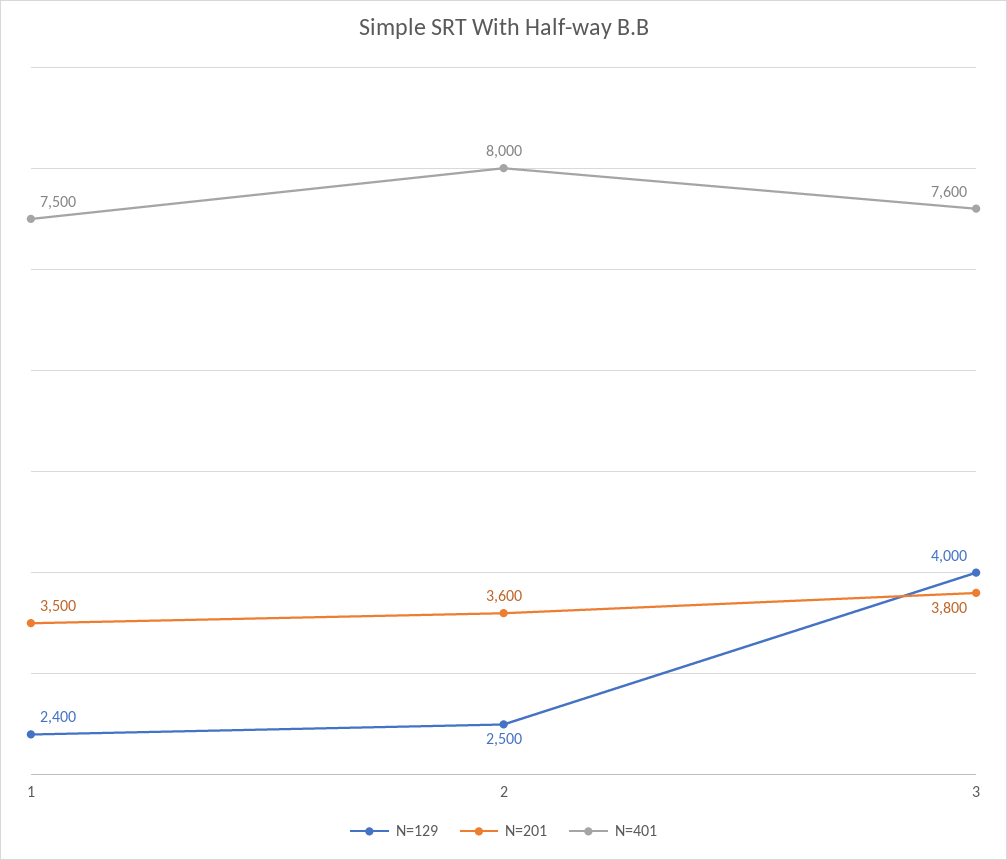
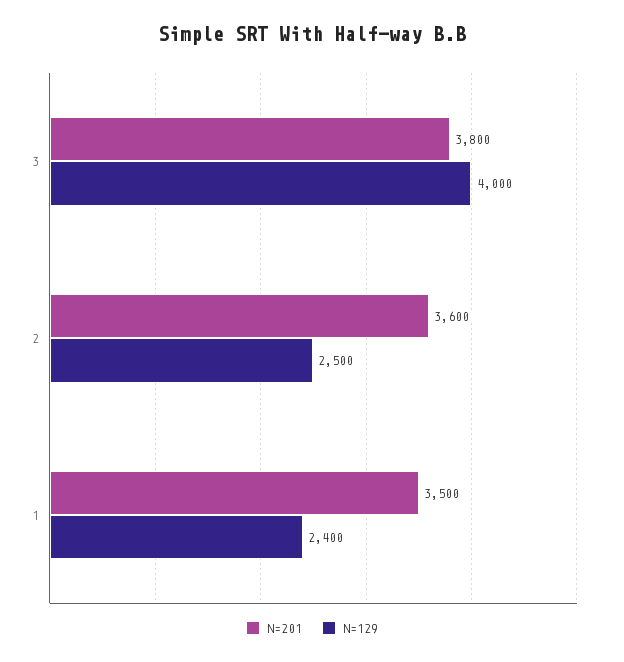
  {
    "N=129": {
      "1": 2400,
      "2": 2500,
      "3": 4000
    },
    "N=201": {
      "1": 3500,
      "2": 3600,
      "3": 3800
-   },
+   }
-   "N=401": {
-     "1": 7500,
-     "2": 8000,
-     "3": 7600
-   }
  }

